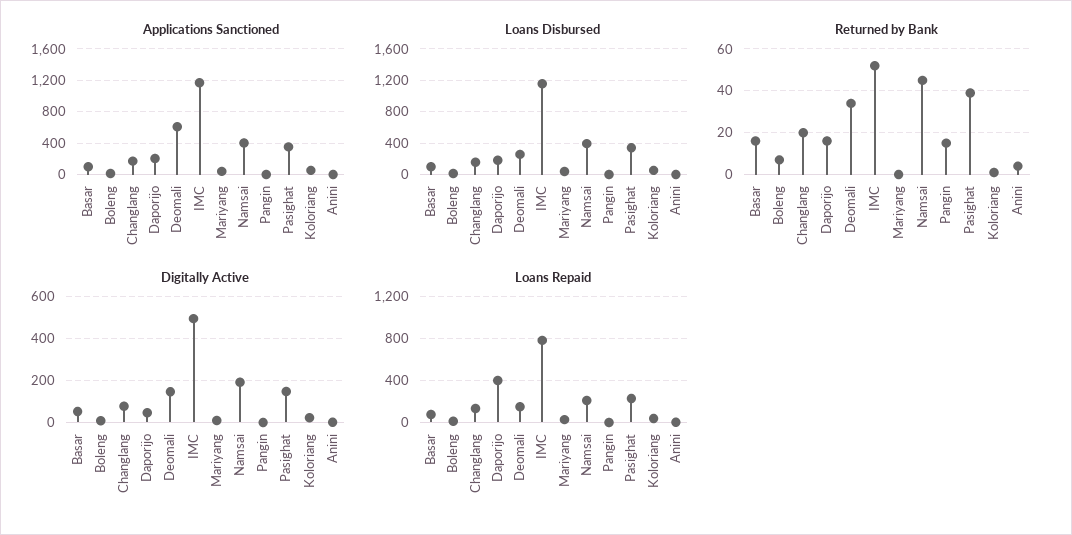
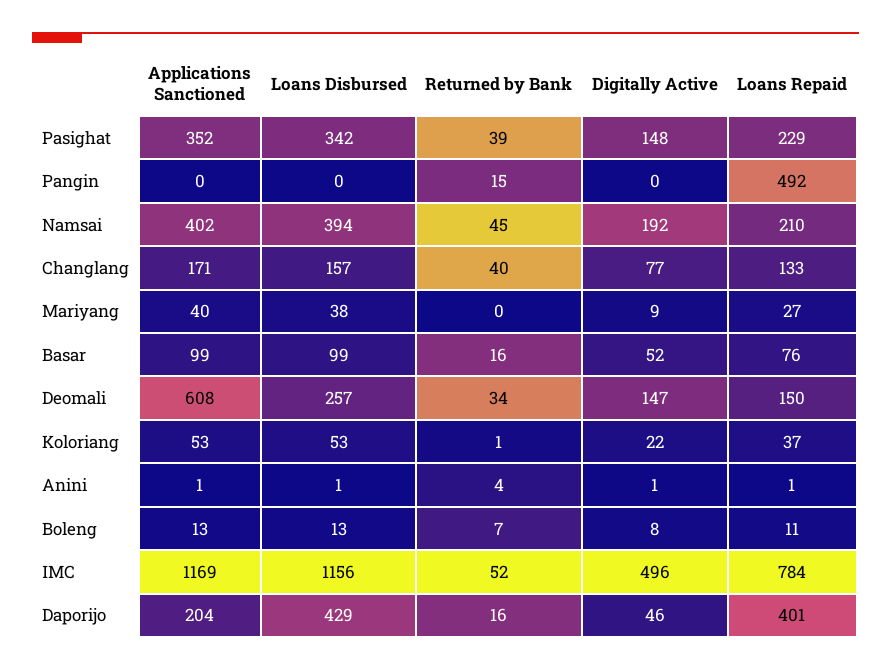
  {
    "Applications Sanctioned": {
      "Basar": 99,
      "Boleng": 13,
      "Changlang": 171,
      "Daporijo": 204,
      "Deomali": 608,
      "IMC": 1169,
      "Mariyang": 40,
      "Namsai": 402,
      "Pangin": 0,
      "Pasighat": 352,
      "Koloriang": 53,
      "Anini": 1
    },
    "Loans Disbursed": {
      "Basar": 99,
      "Boleng": 13,
      "Changlang": 157,
-     "Daporijo": 200,
+     "Daporijo": 429,
      "Deomali": 257,
      "IMC": 1156,
      "Mariyang": 38,
      "Namsai": 394,
      "Pangin": 0,
      "Pasighat": 342,
      "Koloriang": 53,
      "Anini": 1
    },
    "Returned by Bank": {
      "Basar": 16,
      "Boleng": 7,
-     "Changlang": 20,
+     "Changlang": 40,
      "Daporijo": 16,
      "Deomali": 34,
      "IMC": 52,
      "Mariyang": 0,
      "Namsai": 45,
      "Pangin": 15,
      "Pasighat": 39,
      "Koloriang": 1,
      "Anini": 4
    },
    "Digitally Active": {
      "Basar": 52,
      "Boleng": 8,
      "Changlang": 77,
      "Daporijo": 46,
      "Deomali": 147,
      "IMC": 496,
      "Mariyang": 9,
      "Namsai": 192,
      "Pangin": 0,
      "Pasighat": 148,
      "Koloriang": 22,
      "Anini": 1
    },
    "Loans Repaid": {
      "Basar": 76,
      "Boleng": 11,
      "Changlang": 133,
      "Daporijo": 401,
      "Deomali": 150,
      "IMC": 784,
      "Mariyang": 27,
      "Namsai": 210,
-     "Pangin": 0,
+     "Pangin": 492,
      "Pasighat": 229,
      "Koloriang": 37,
      "Anini": 1
    }
  }

